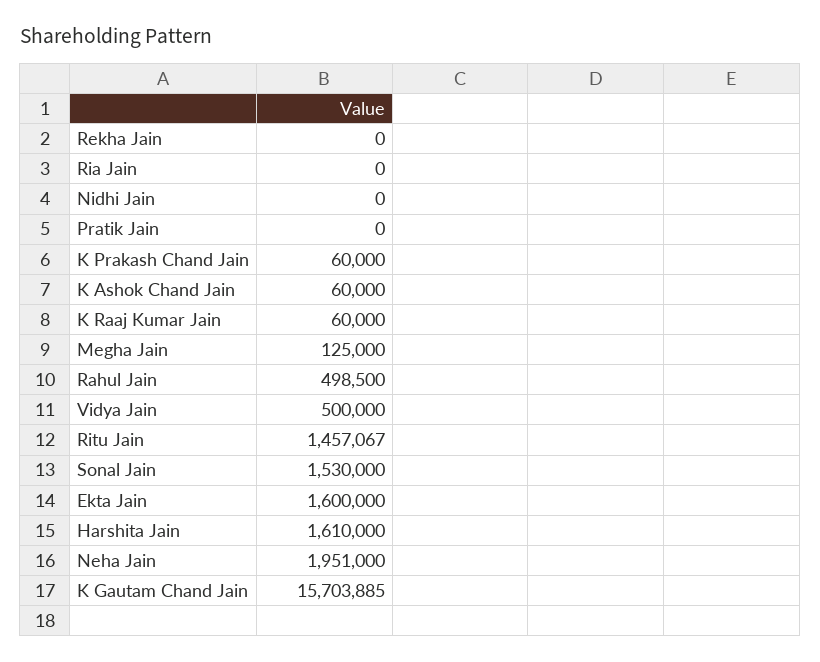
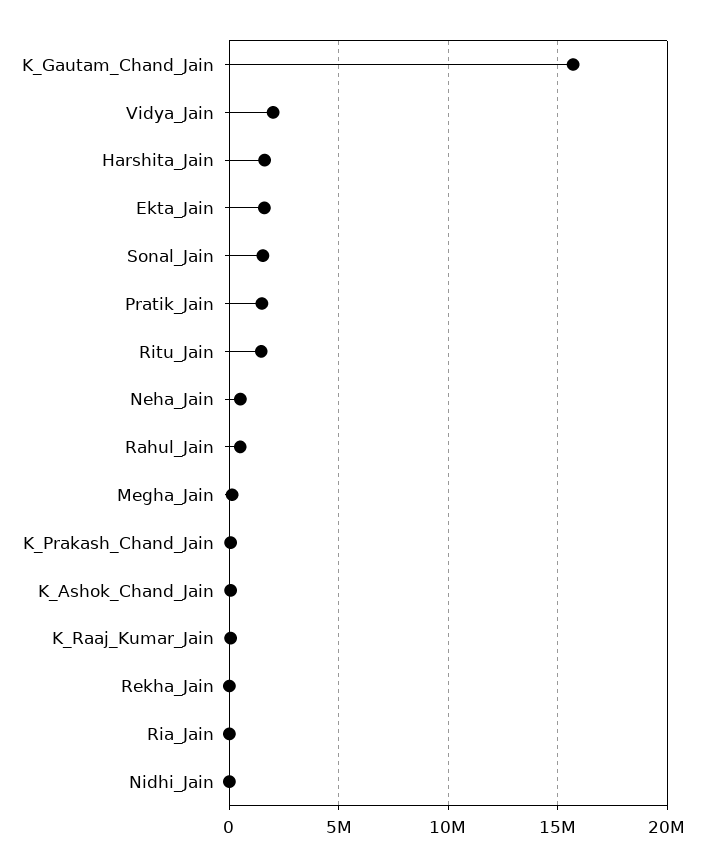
  {
    "Rekha Jain": 0,
    "Ria Jain": 0,
    "Nidhi Jain": 0,
-   "Pratik Jain": 0,
+   "Pratik Jain": 1500000,
    "K Prakash Chand Jain": 60000,
    "K Ashok Chand Jain": 60000,
    "K Raaj Kumar Jain": 60000,
    "Megha Jain": 125000,
    "Rahul Jain": 498500,
-   "Vidya Jain": 500000,
+   "Vidya Jain": 2000000,
    "Ritu Jain": 1457067,
    "Sonal Jain": 1530000,
    "Ekta Jain": 1600000,
    "Harshita Jain": 1610000,
-   "Neha Jain": 1951000,
+   "Neha Jain": 500000,
    "K Gautam Chand Jain": 15703885
  }

